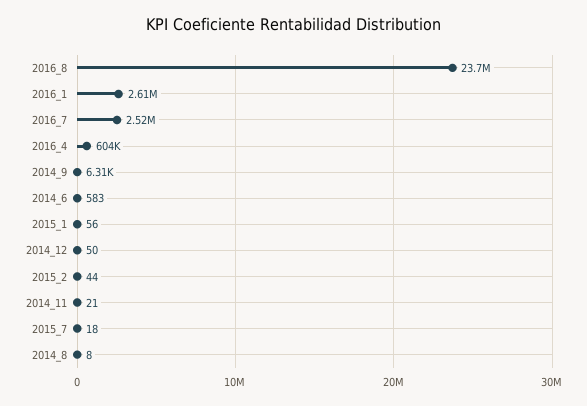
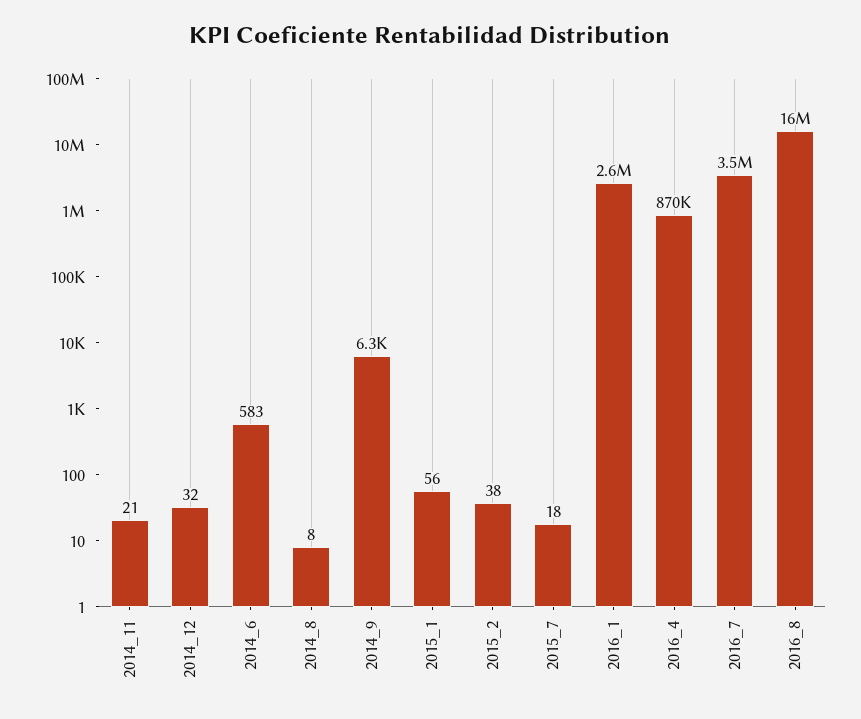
  {
-   "2016_8": 23700000,
+   "2016_8": 16000000,
    "2016_1": 2610000,
-   "2016_7": 2520000,
+   "2016_7": 3500000,
-   "2016_4": 604000,
+   "2016_4": 870000,
    "2014_9": 6310,
    "2014_6": 583,
    "2015_1": 56,
-   "2014_12": 50,
+   "2014_12": 32,
-   "2015_2": 44,
+   "2015_2": 38,
    "2014_11": 21,
    "2015_7": 18,
    "2014_8": 8
  }

